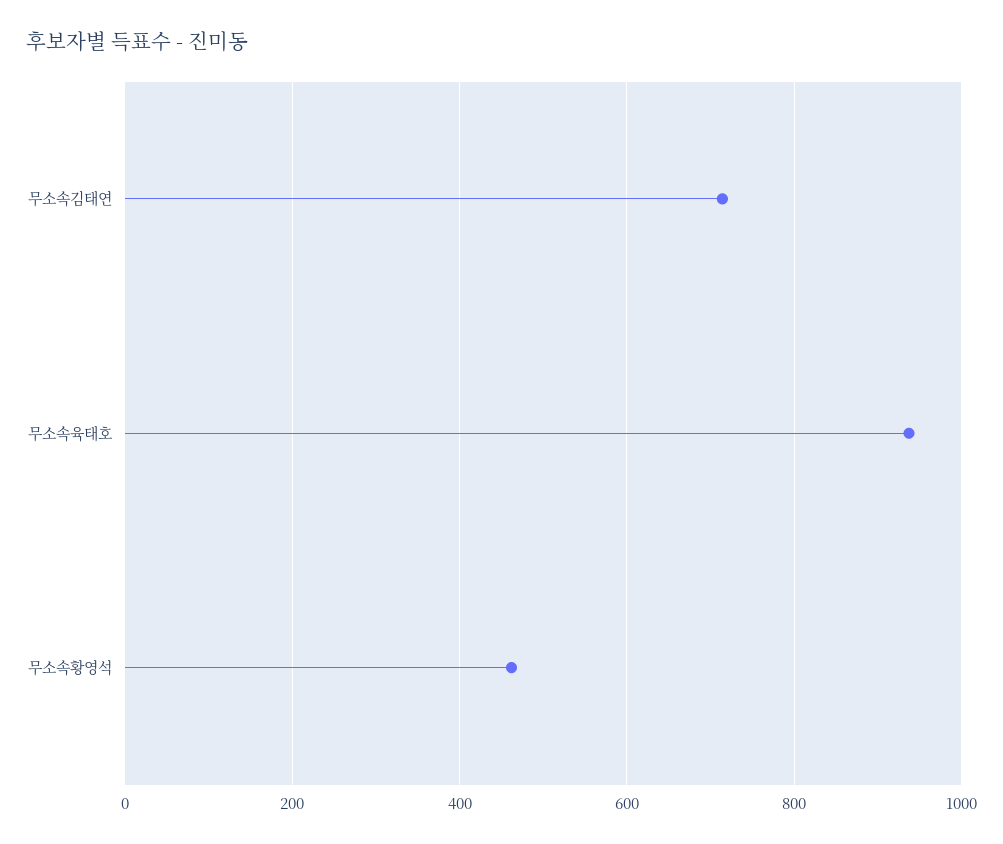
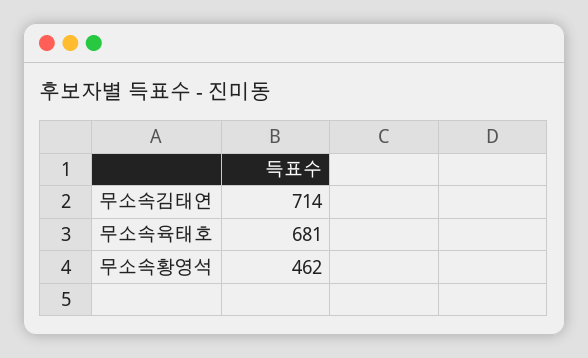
  {
    "무소속김태연": 714,
-   "무소속육태호": 940,
+   "무소속육태호": 681,
    "무소속황영석": 462
  }

